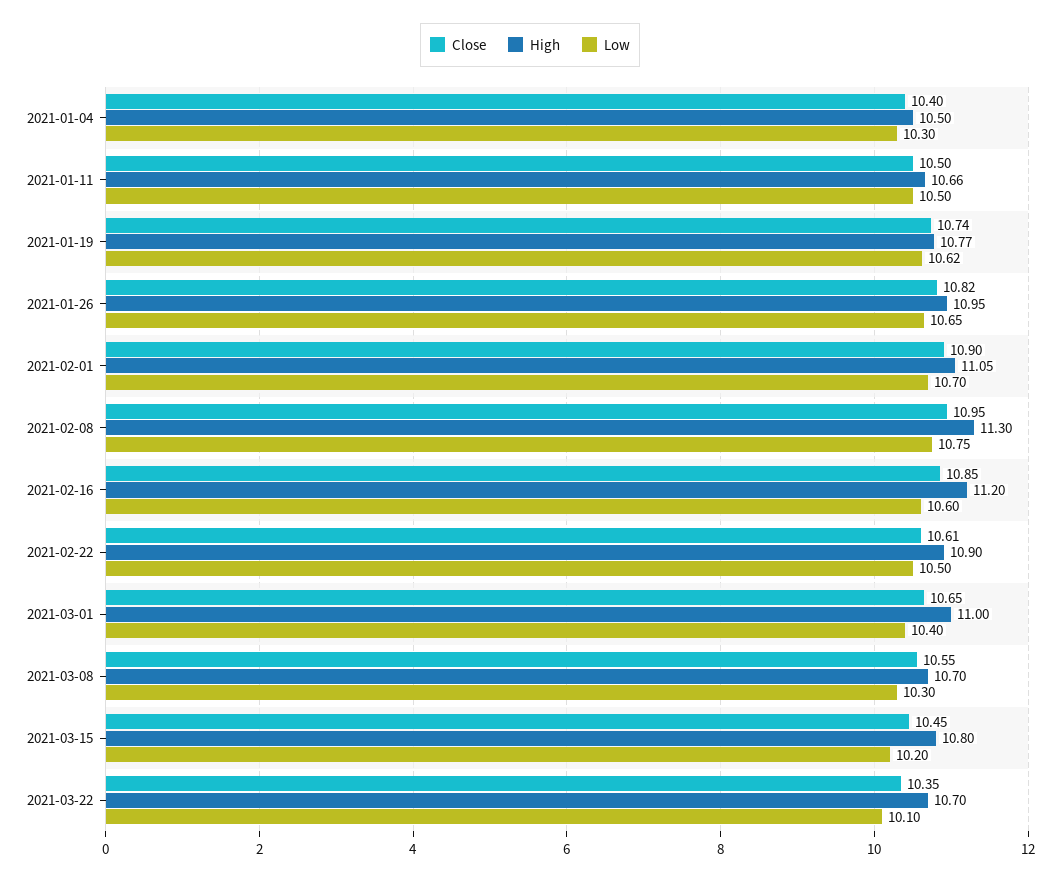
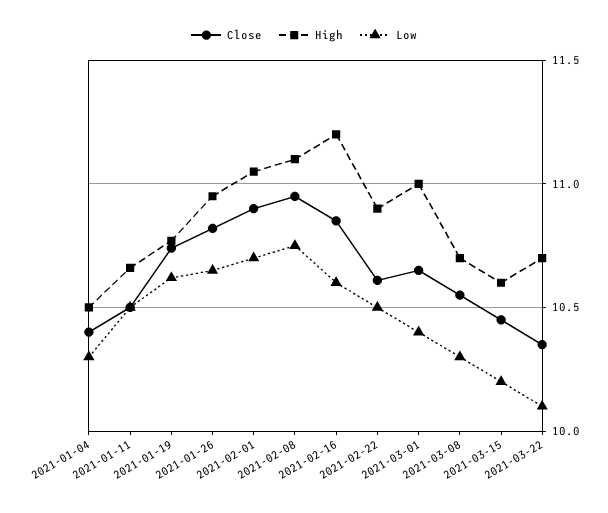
  {
    "Close": {
      "2021-01-04": 10.4,
      "2021-01-11": 10.5,
      "2021-01-19": 10.74,
      "2021-01-26": 10.82,
      "2021-02-01": 10.9,
      "2021-02-08": 10.95,
      "2021-02-16": 10.85,
      "2021-02-22": 10.61,
      "2021-03-01": 10.65,
      "2021-03-08": 10.55,
      "2021-03-15": 10.45,
      "2021-03-22": 10.35
    },
    "High": {
      "2021-01-04": 10.5,
      "2021-01-11": 10.66,
      "2021-01-19": 10.77,
      "2021-01-26": 10.95,
      "2021-02-01": 11.05,
-     "2021-02-08": 11.3,
+     "2021-02-08": 11.1,
      "2021-02-16": 11.2,
      "2021-02-22": 10.9,
      "2021-03-01": 11,
      "2021-03-08": 10.7,
-     "2021-03-15": 10.8,
+     "2021-03-15": 10.6,
      "2021-03-22": 10.7
    },
    "Low": {
      "2021-01-04": 10.3,
      "2021-01-11": 10.5,
      "2021-01-19": 10.62,
      "2021-01-26": 10.65,
      "2021-02-01": 10.7,
      "2021-02-08": 10.75,
      "2021-02-16": 10.6,
      "2021-02-22": 10.5,
      "2021-03-01": 10.4,
      "2021-03-08": 10.3,
      "2021-03-15": 10.2,
      "2021-03-22": 10.1
    }
  }

